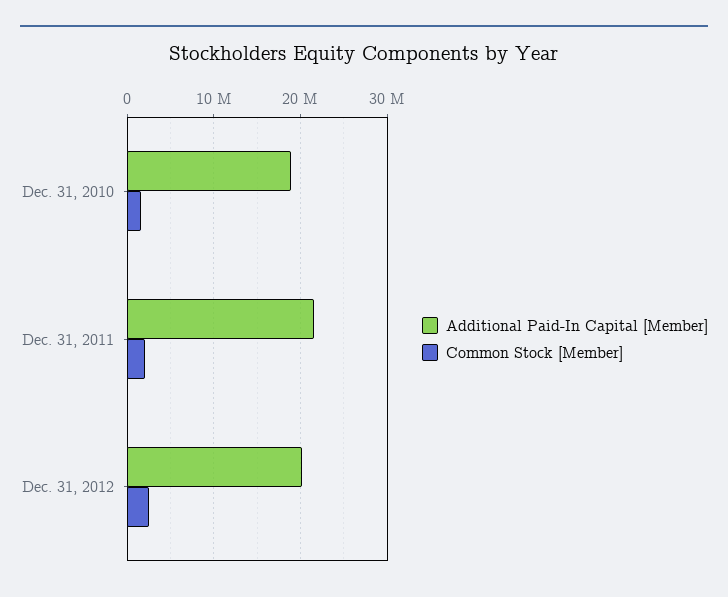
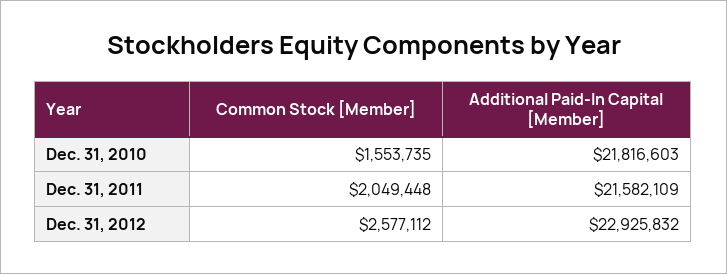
  {
    "Additional Paid-In Capital [Member]": {
-     "Dec. 31, 2010": 19000000,
+     "Dec. 31, 2010": 21816603,
      "Dec. 31, 2011": 21582109,
-     "Dec. 31, 2012": 20000000
+     "Dec. 31, 2012": 22925832
    },
    "Common Stock [Member]": {
      "Dec. 31, 2010": 1553735,
      "Dec. 31, 2011": 2049448,
      "Dec. 31, 2012": 2577112
    }
  }

